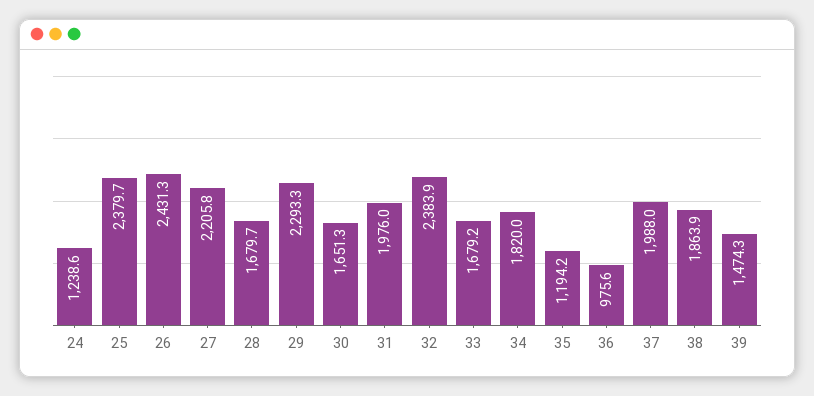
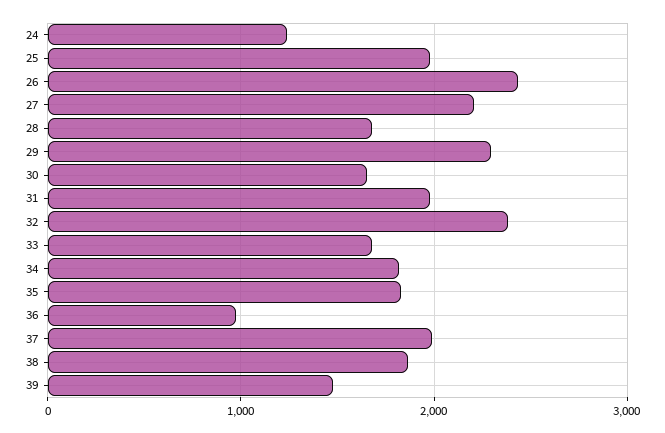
  {
    "24": 1238.6,
-   "25": 2379.7,
+   "25": 2000,
    "26": 2431.3,
    "27": 2205.8,
    "28": 1679.7,
    "29": 2293.3,
    "30": 1651.3,
    "31": 1976,
    "32": 2383.9,
    "33": 1679.2,
    "34": 1820,
-   "35": 1194.2,
+   "35": 1800,
    "36": 975.6,
    "37": 1988,
    "38": 1863.9,
    "39": 1474.3
  }

